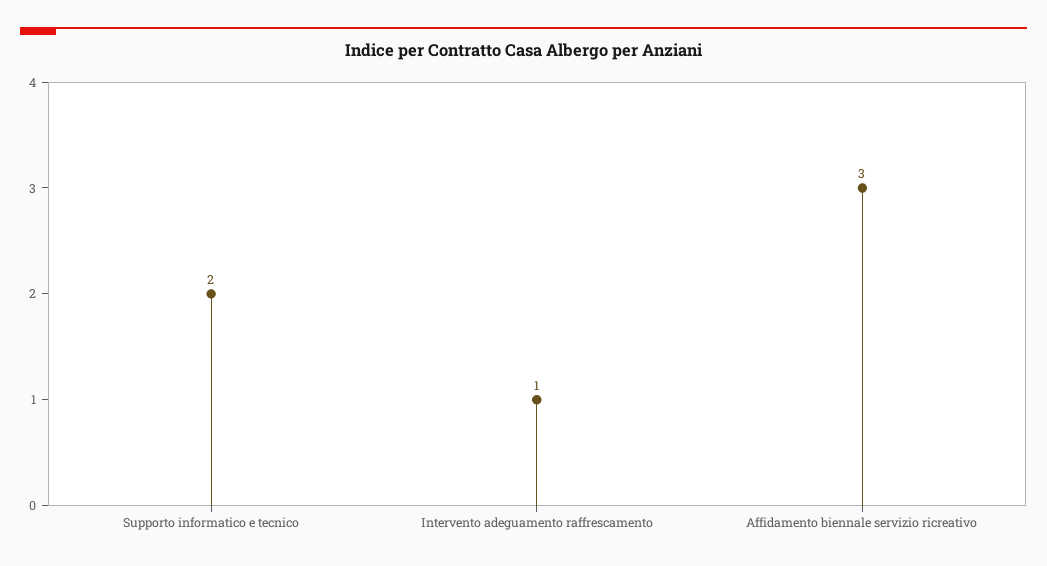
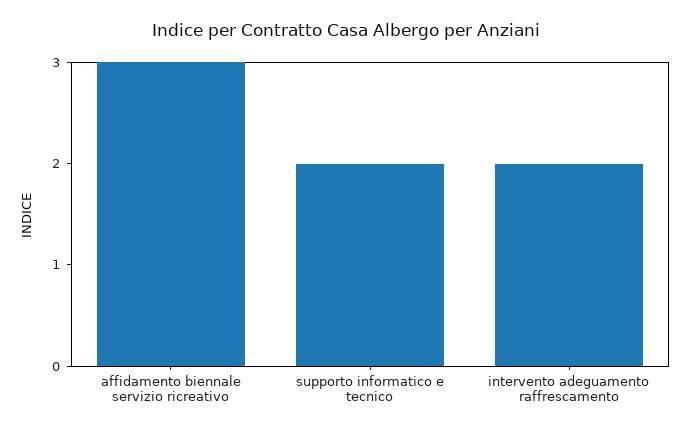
  {
    "Supporto informatico e tecnico": 2,
-   "Intervento adeguamento raffrescamento": 1,
+   "Intervento adeguamento raffrescamento": 2,
    "Affidamento biennale servizio ricreativo": 3
  }

